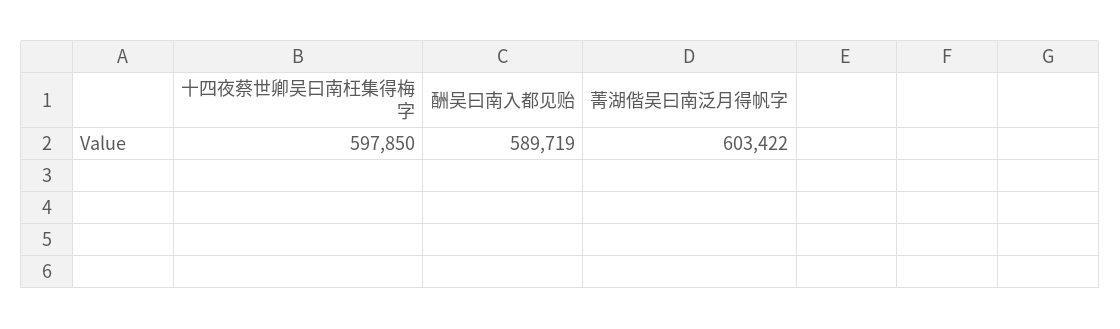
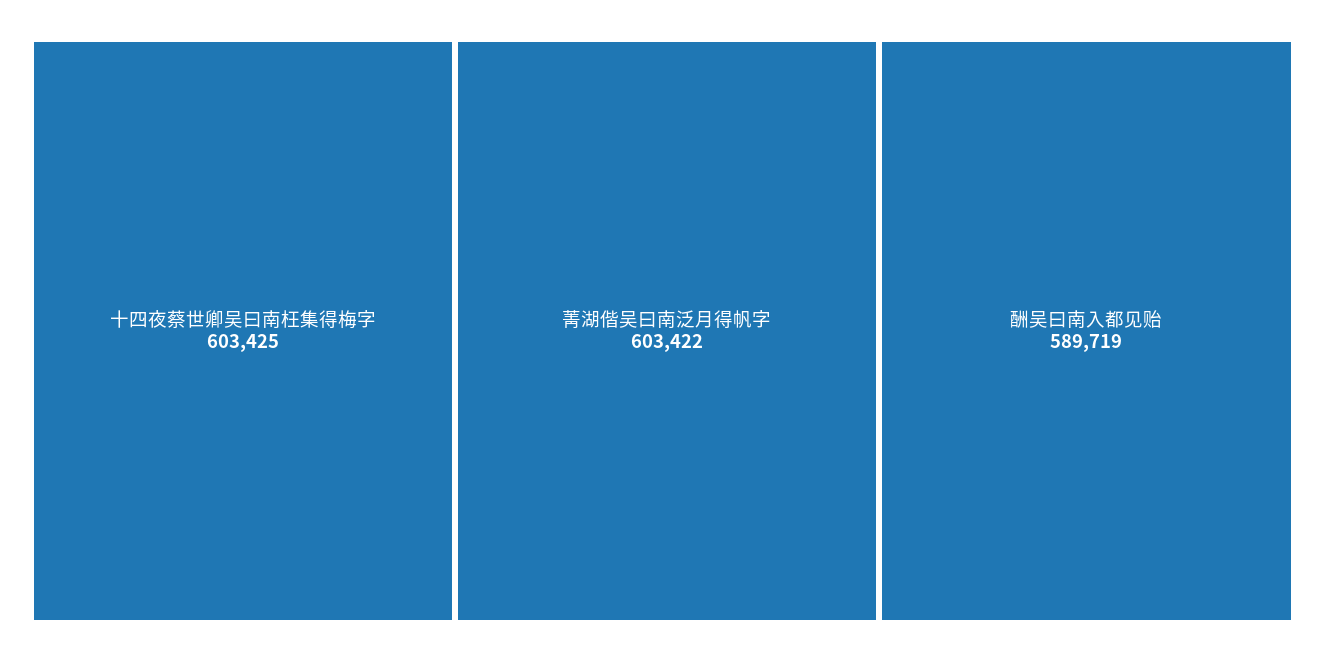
  {
-   "十四夜蔡世卿吴曰南枉集得梅字": 597850,
+   "十四夜蔡世卿吴曰南枉集得梅字": 603425,
    "酬吴曰南入都见贻": 589719,
    "菁湖偕吴曰南泛月得帆字": 603422
  }

